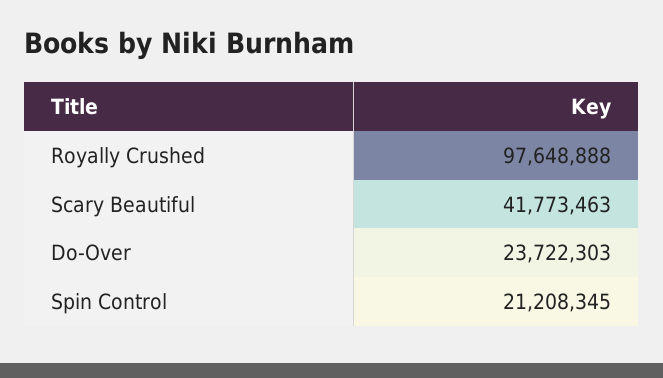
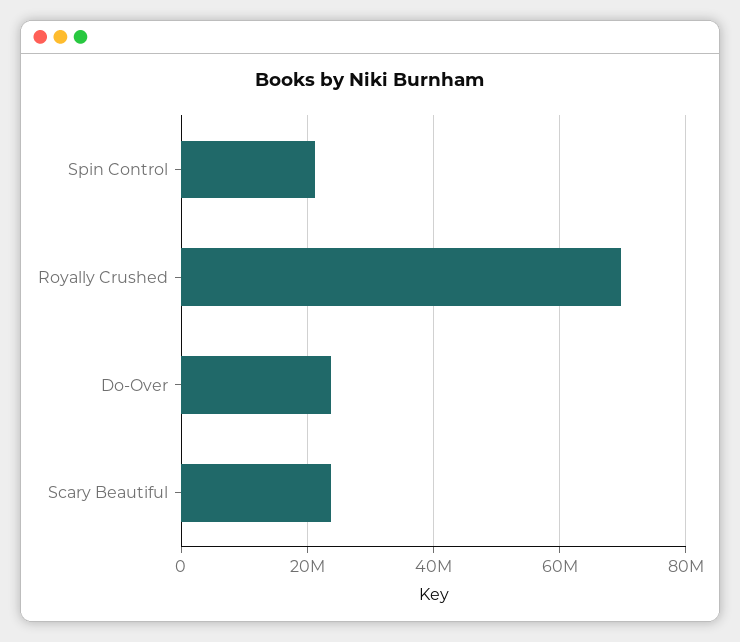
  {
-   "Royally Crushed": 97648888,
+   "Royally Crushed": 70000000,
-   "Scary Beautiful": 41773463,
+   "Scary Beautiful": 24000000,
    "Do-Over": 23722303,
    "Spin Control": 21208345
  }

